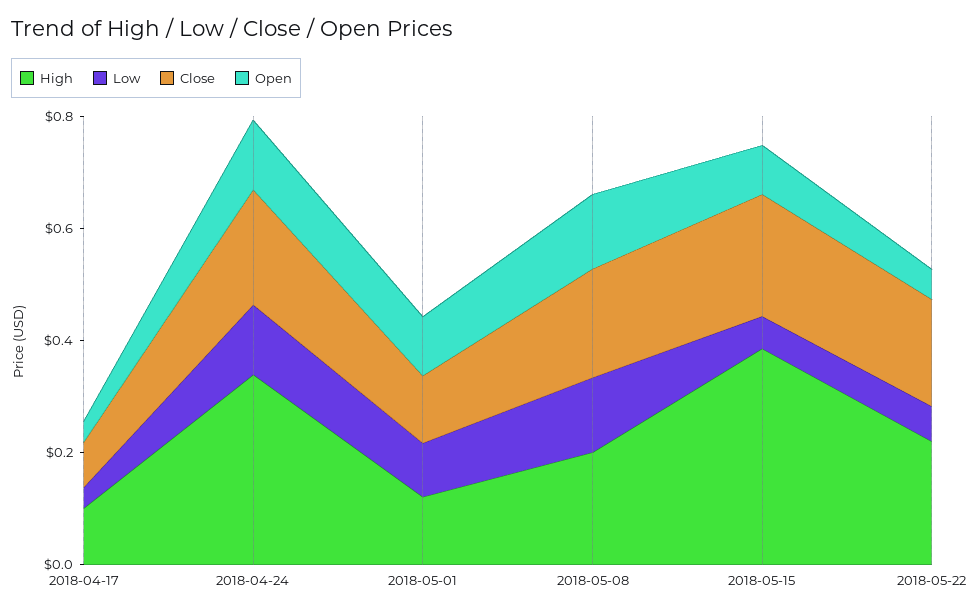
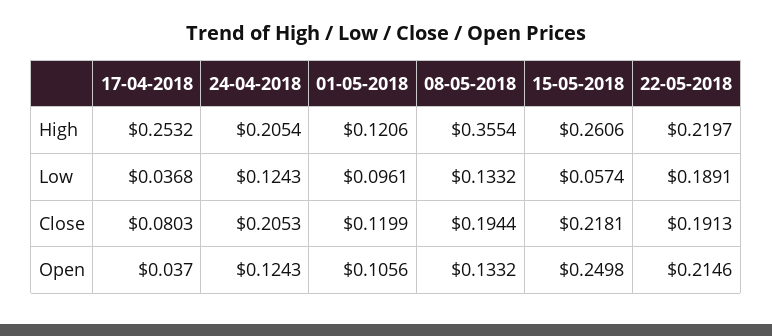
  {
    "High": {
-     "2018-04-17": 0.1,
+     "2018-04-17": 0.2532,
-     "2018-04-24": 0.35,
+     "2018-04-24": 0.2054,
      "2018-05-01": 0.1206,
-     "2018-05-08": 0.2,
+     "2018-05-08": 0.3554,
-     "2018-05-15": 0.4,
+     "2018-05-15": 0.2606,
      "2018-05-22": 0.2197
    },
    "Low": {
      "2018-04-17": 0.0368,
      "2018-04-24": 0.1243,
      "2018-05-01": 0.0961,
      "2018-05-08": 0.1332,
      "2018-05-15": 0.0574,
-     "2018-05-22": 0.05
+     "2018-05-22": 0.1891
    },
    "Close": {
      "2018-04-17": 0.0803,
      "2018-04-24": 0.2053,
      "2018-05-01": 0.1199,
      "2018-05-08": 0.1944,
      "2018-05-15": 0.2181,
      "2018-05-22": 0.1913
    },
    "Open": {
      "2018-04-17": 0.037,
      "2018-04-24": 0.1243,
      "2018-05-01": 0.1056,
      "2018-05-08": 0.1332,
-     "2018-05-15": 0.1,
+     "2018-05-15": 0.2498,
-     "2018-05-22": 0.05
+     "2018-05-22": 0.2146
    }
  }

